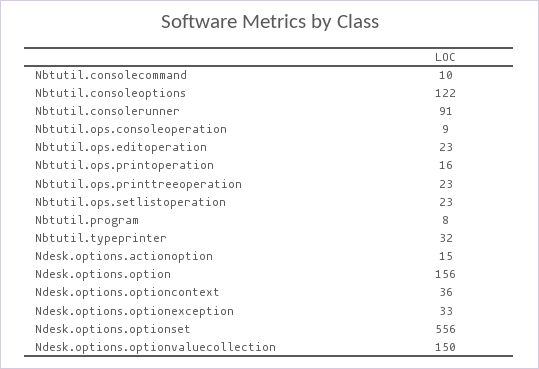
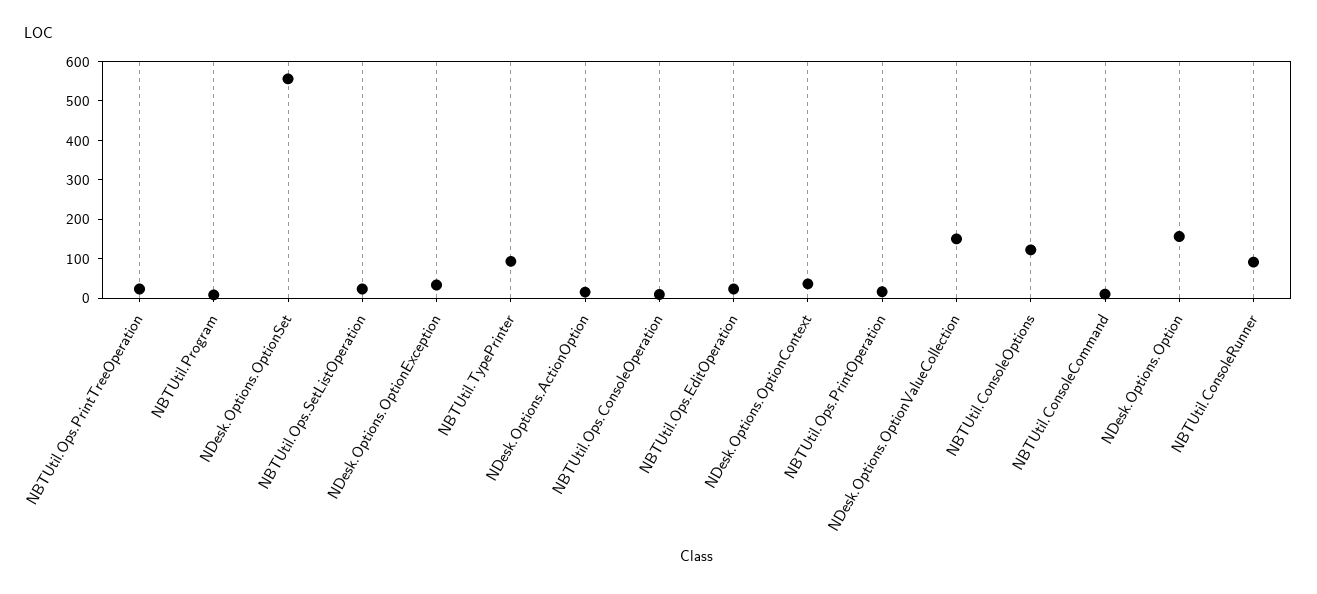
  {
    "Nbtutil.consolecommand": 10,
    "Nbtutil.consoleoptions": 122,
    "Nbtutil.consolerunner": 91,
    "Nbtutil.ops.consoleoperation": 9,
    "Nbtutil.ops.editoperation": 23,
    "Nbtutil.ops.printoperation": 16,
    "Nbtutil.ops.printtreeoperation": 23,
    "Nbtutil.ops.setlistoperation": 23,
    "Nbtutil.program": 8,
-   "Nbtutil.typeprinter": 32,
+   "Nbtutil.typeprinter": 100,
    "Ndesk.options.actionoption": 15,
    "Ndesk.options.option": 156,
    "Ndesk.options.optioncontext": 36,
    "Ndesk.options.optionexception": 33,
    "Ndesk.options.optionset": 556,
    "Ndesk.options.optionvaluecollection": 150
  }

